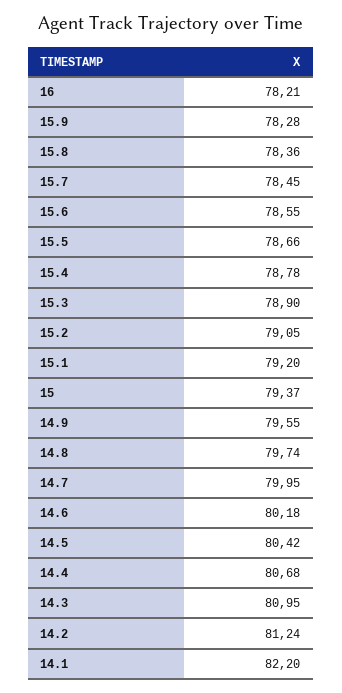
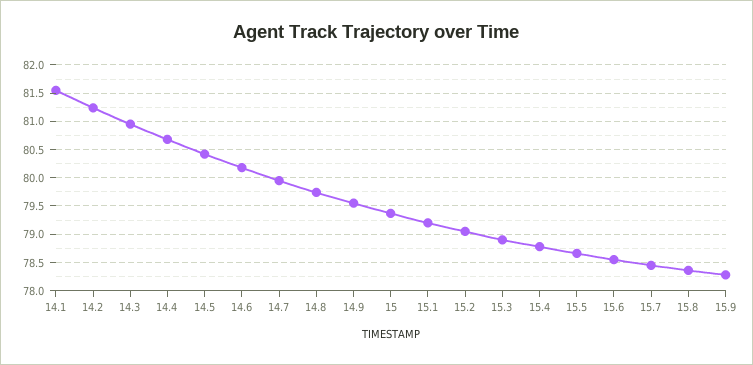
  {
-   "16": 78.21,
    "15.9": 78.28,
    "15.8": 78.36,
    "15.7": 78.45,
    "15.6": 78.55,
    "15.5": 78.66,
    "15.4": 78.78,
    "15.3": 78.9,
    "15.2": 79.05,
    "15.1": 79.2,
    "15": 79.37,
    "14.9": 79.55,
    "14.8": 79.74,
    "14.7": 79.95,
    "14.6": 80.18,
    "14.5": 80.42,
    "14.4": 80.68,
    "14.3": 80.95,
    "14.2": 81.24,
-   "14.1": 82.2
+   "14.1": 81.5
  }

